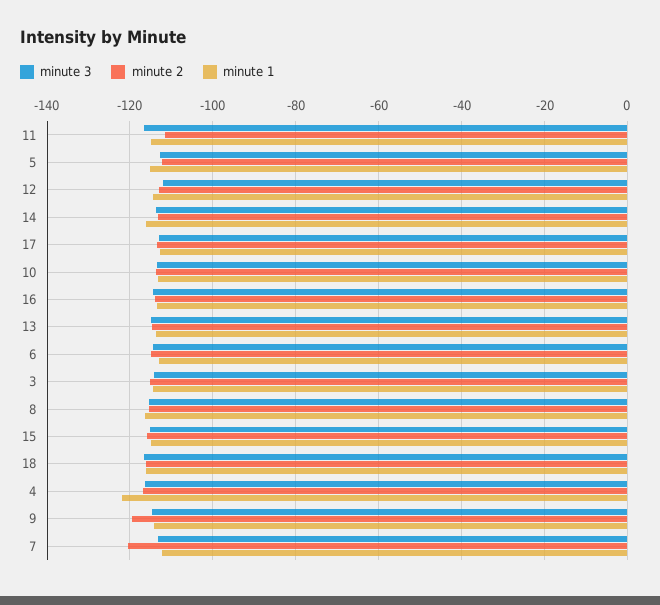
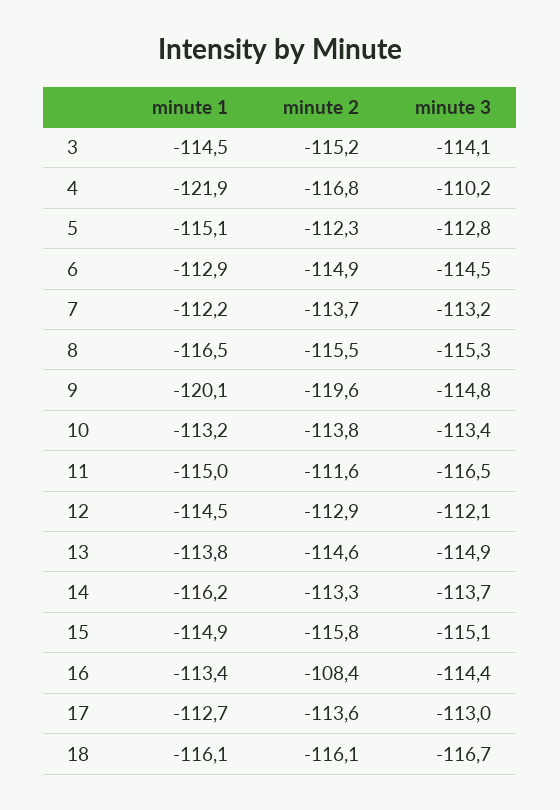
  {
    "minute 3": {
      "11": -116.5,
      "5": -112.8,
      "12": -112.1,
      "14": -113.7,
      "17": -113,
      "10": -113.4,
      "16": -114.4,
      "13": -114.9,
      "6": -114.5,
      "3": -114.1,
      "8": -115.3,
      "15": -115.1,
      "18": -116.7,
-     "4": -116,
+     "4": -110.2,
      "9": -114.8,
      "7": -113.2
    },
    "minute 2": {
      "11": -111.6,
      "5": -112.3,
      "12": -112.9,
      "14": -113.3,
      "17": -113.6,
      "10": -113.8,
-     "16": -114,
+     "16": -108.4,
      "13": -114.6,
      "6": -114.9,
      "3": -115.2,
      "8": -115.5,
      "15": -115.8,
      "18": -116.1,
      "4": -116.8,
      "9": -119.6,
-     "7": -120
+     "7": -113.7
    },
    "minute 1": {
      "11": -115,
      "5": -115.1,
      "12": -114.5,
      "14": -116.2,
      "17": -112.7,
      "10": -113.2,
      "16": -113.4,
      "13": -113.8,
      "6": -112.9,
      "3": -114.5,
      "8": -116.5,
      "15": -114.9,
      "18": -116.1,
      "4": -121.9,
-     "9": -114,
+     "9": -120.1,
      "7": -112.2
    }
  }

